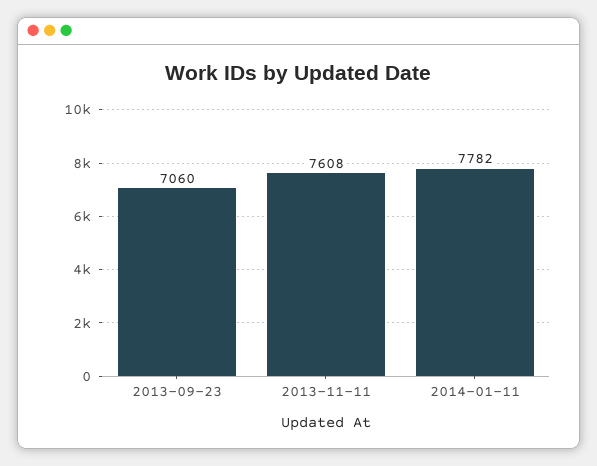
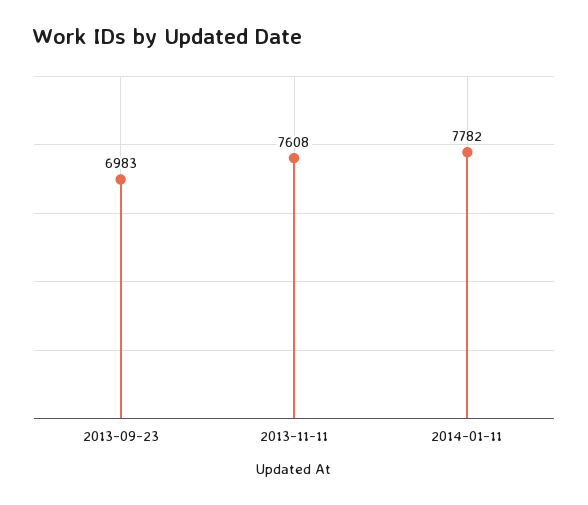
  {
-   "2013-09-23": 7060,
+   "2013-09-23": 6983,
    "2013-11-11": 7608,
    "2014-01-11": 7782
  }

